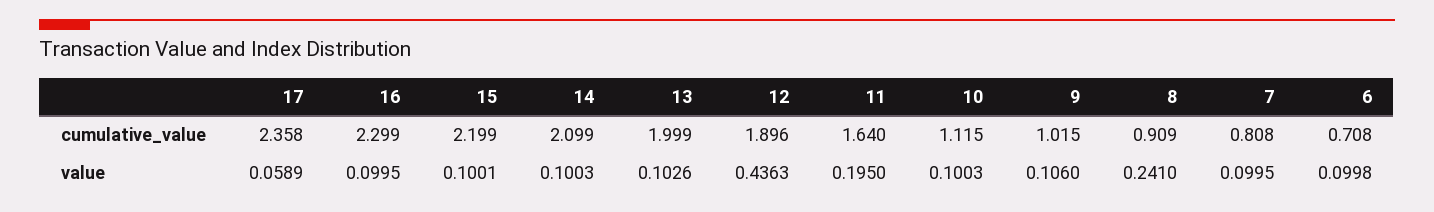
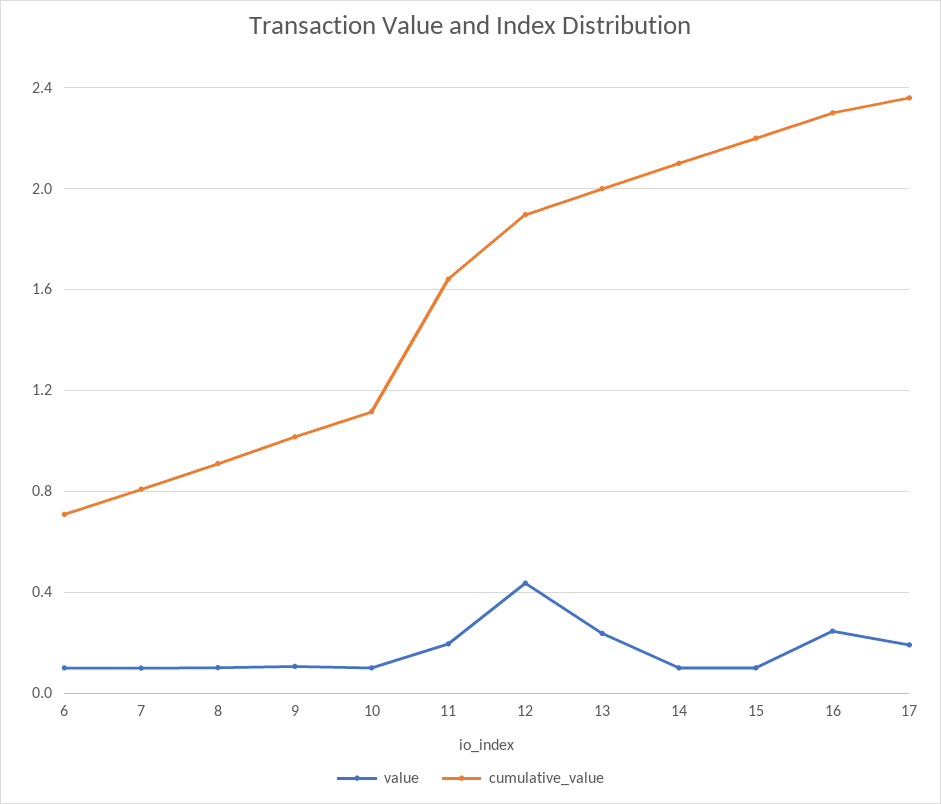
  {
    "cumulative_value": {
      "17": 2.358,
      "16": 2.299,
      "15": 2.199,
      "14": 2.099,
      "13": 1.999,
      "12": 1.896,
      "11": 1.64,
      "10": 1.115,
      "9": 1.015,
      "8": 0.909,
      "7": 0.808,
      "6": 0.708
    },
    "value": {
-     "17": 0.0589,
+     "17": 0.2,
-     "16": 0.0995,
+     "16": 0.25,
      "15": 0.1001,
      "14": 0.1003,
-     "13": 0.1026,
+     "13": 0.25,
      "12": 0.4363,
      "11": 0.195,
      "10": 0.1003,
      "9": 0.106,
-     "8": 0.241,
+     "8": 0.1,
      "7": 0.0995,
      "6": 0.0998
    }
  }

